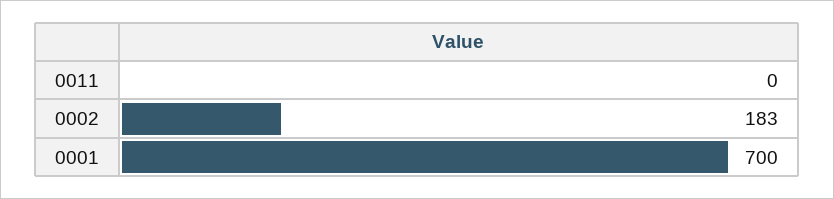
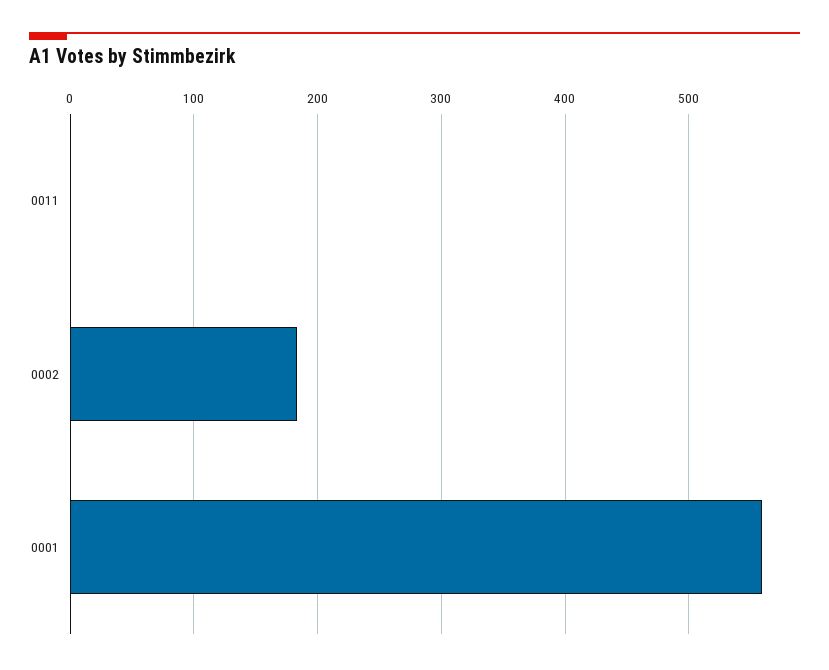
  {
    "0011": 0,
    "0002": 183,
-   "0001": 700
+   "0001": 560
  }

